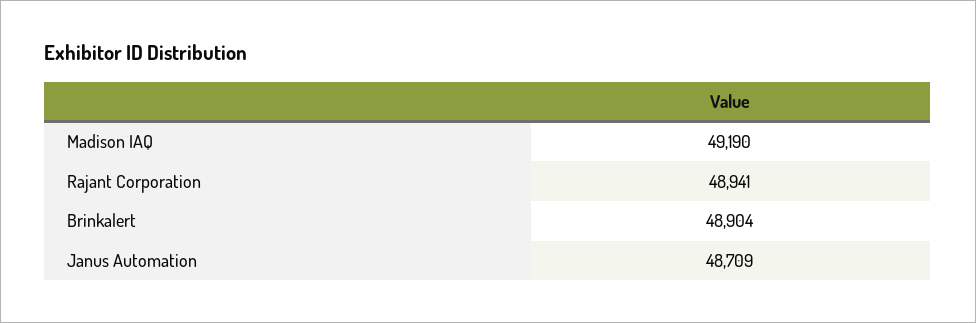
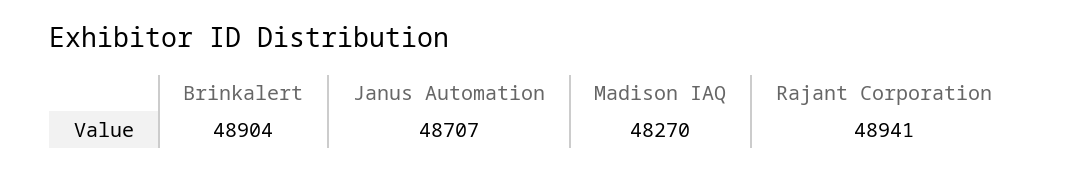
  {
-   "Madison IAQ": 49190,
+   "Madison IAQ": 48270,
    "Rajant Corporation": 48941,
    "Brinkalert": 48904,
-   "Janus Automation": 48709
+   "Janus Automation": 48707
  }

